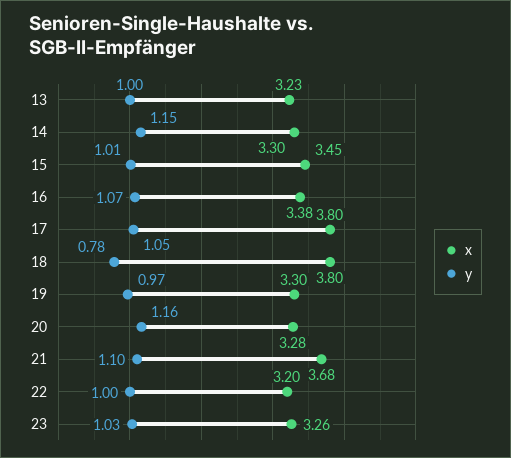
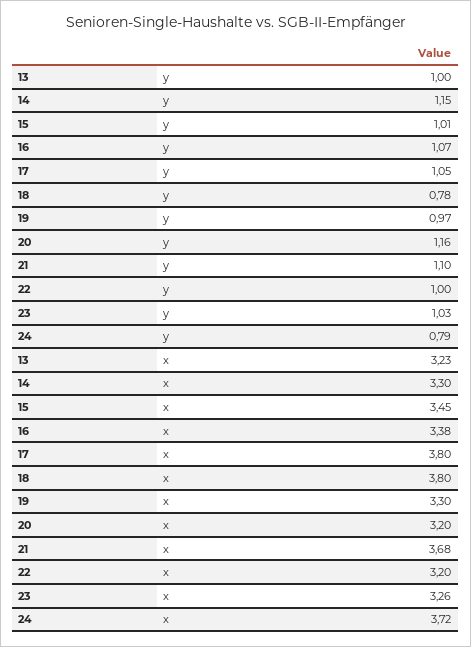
  {
    "x": {
      "13": 3.23,
      "14": 3.3,
      "15": 3.45,
      "16": 3.38,
      "17": 3.8,
      "18": 3.8,
      "19": 3.3,
-     "20": 3.28,
+     "20": 3.2,
      "21": 3.68,
      "22": 3.2,
-     "23": 3.26
+     "23": 3.26,
+     "24": 3.72
    },
    "y": {
      "13": 1,
      "14": 1.15,
      "15": 1.01,
      "16": 1.07,
      "17": 1.05,
      "18": 0.78,
      "19": 0.97,
      "20": 1.16,
      "21": 1.1,
      "22": 1,
-     "23": 1.03
+     "23": 1.03,
+     "24": 0.79
    }
  }

